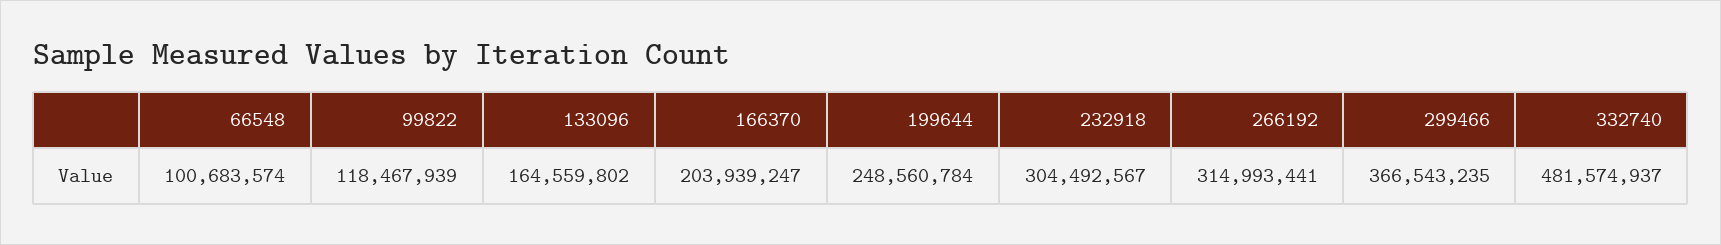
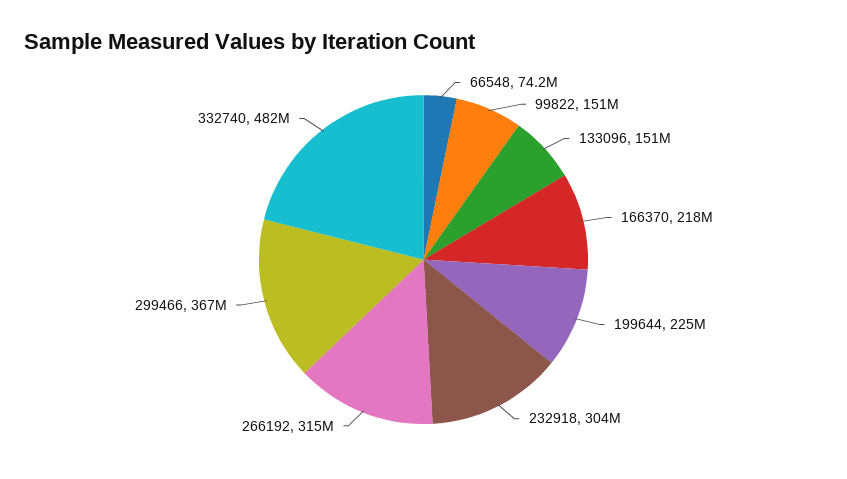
  {
-   "66548": 100683574,
+   "66548": 74200000,
-   "99822": 118467939,
+   "99822": 151000000,
-   "133096": 164559802,
+   "133096": 151000000,
-   "166370": 203939247,
+   "166370": 218000000,
-   "199644": 248560784,
+   "199644": 225000000,
    "232918": 304492567,
    "266192": 314993441,
    "299466": 366543235,
    "332740": 481574937
  }

